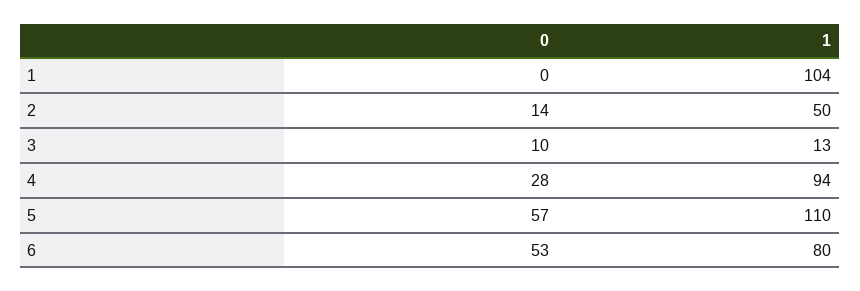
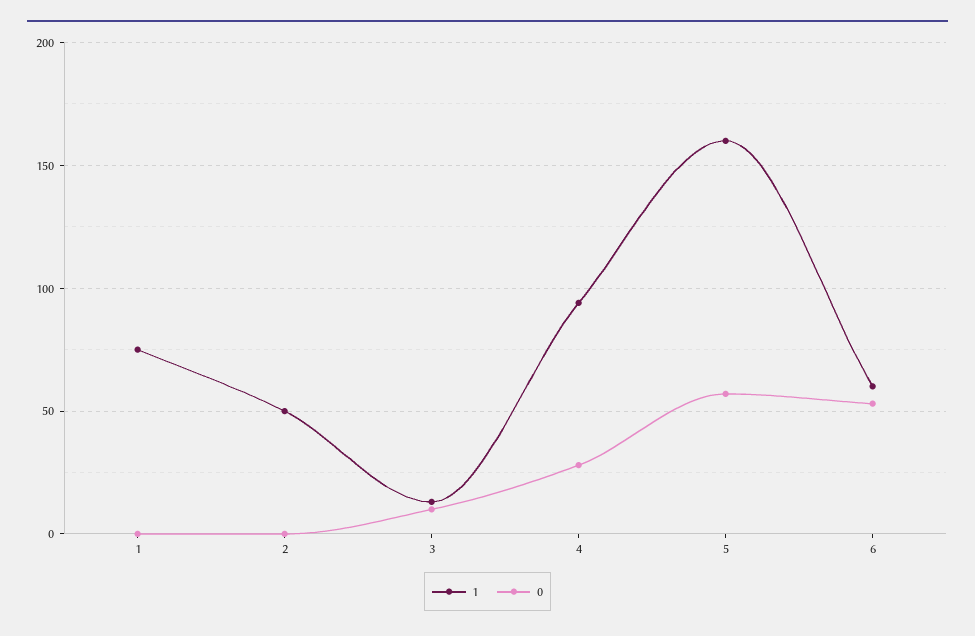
  {
    "0": {
      "1": 0,
-     "2": 14,
+     "2": 0,
      "3": 10,
      "4": 28,
      "5": 57,
      "6": 53
    },
    "1": {
-     "1": 104,
+     "1": 75,
      "2": 50,
      "3": 13,
      "4": 94,
-     "5": 110,
+     "5": 160,
-     "6": 80
+     "6": 60
    }
  }

